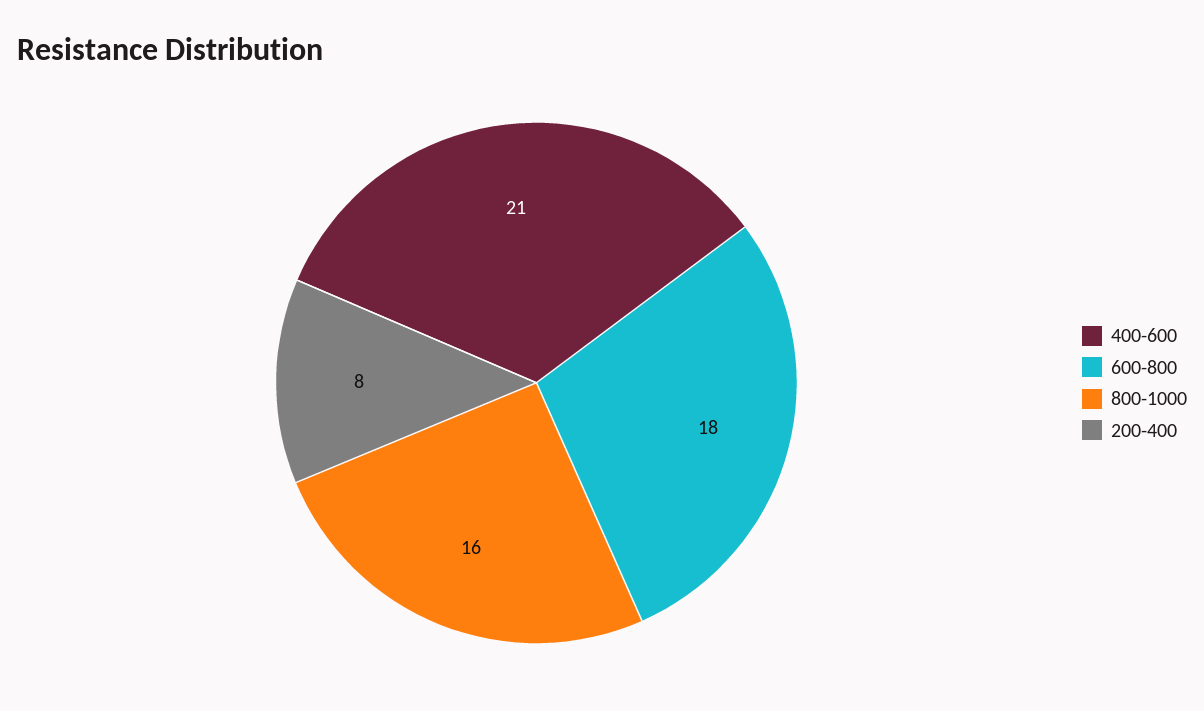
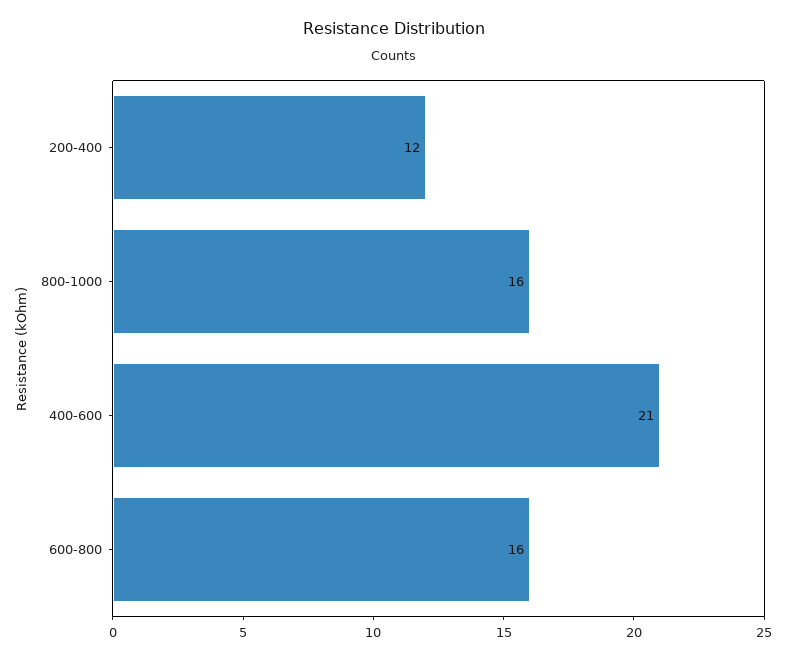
  {
    "400-600": 21,
-   "600-800": 18,
+   "600-800": 16,
    "800-1000": 16,
-   "200-400": 8
+   "200-400": 12
  }

